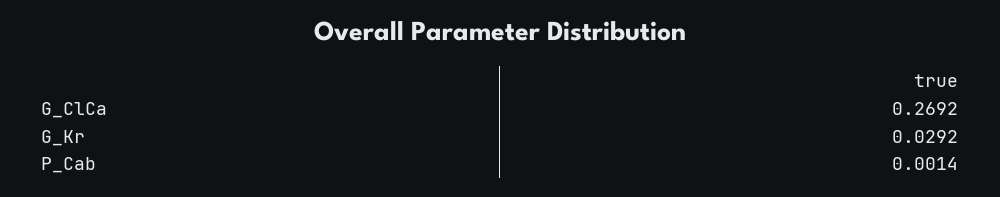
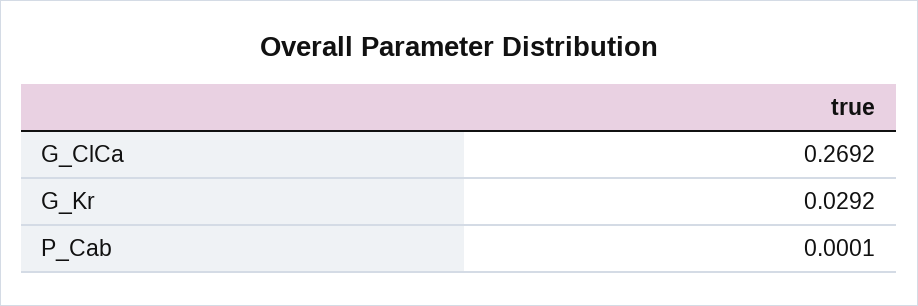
  {
    "G_ClCa": 0.2692,
    "G_Kr": 0.0292,
-   "P_Cab": 0.0014
+   "P_Cab": 0.0001
  }

